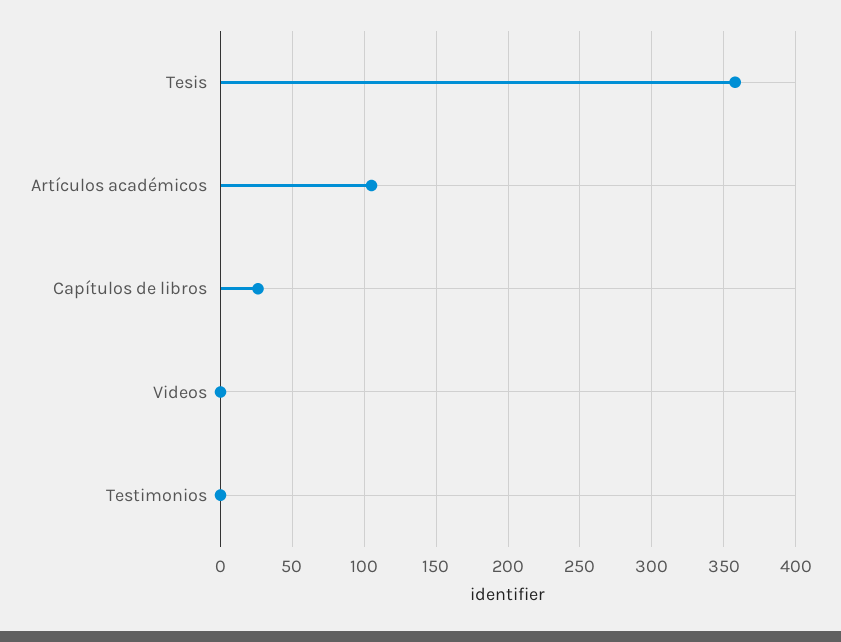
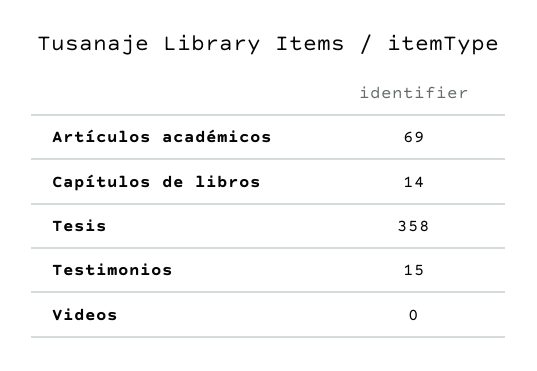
  {
    "Tesis": 358,
-   "Artículos académicos": 105,
+   "Artículos académicos": 69,
-   "Capítulos de libros": 25,
+   "Capítulos de libros": 14,
    "Videos": 0,
-   "Testimonios": 0
+   "Testimonios": 15
  }

